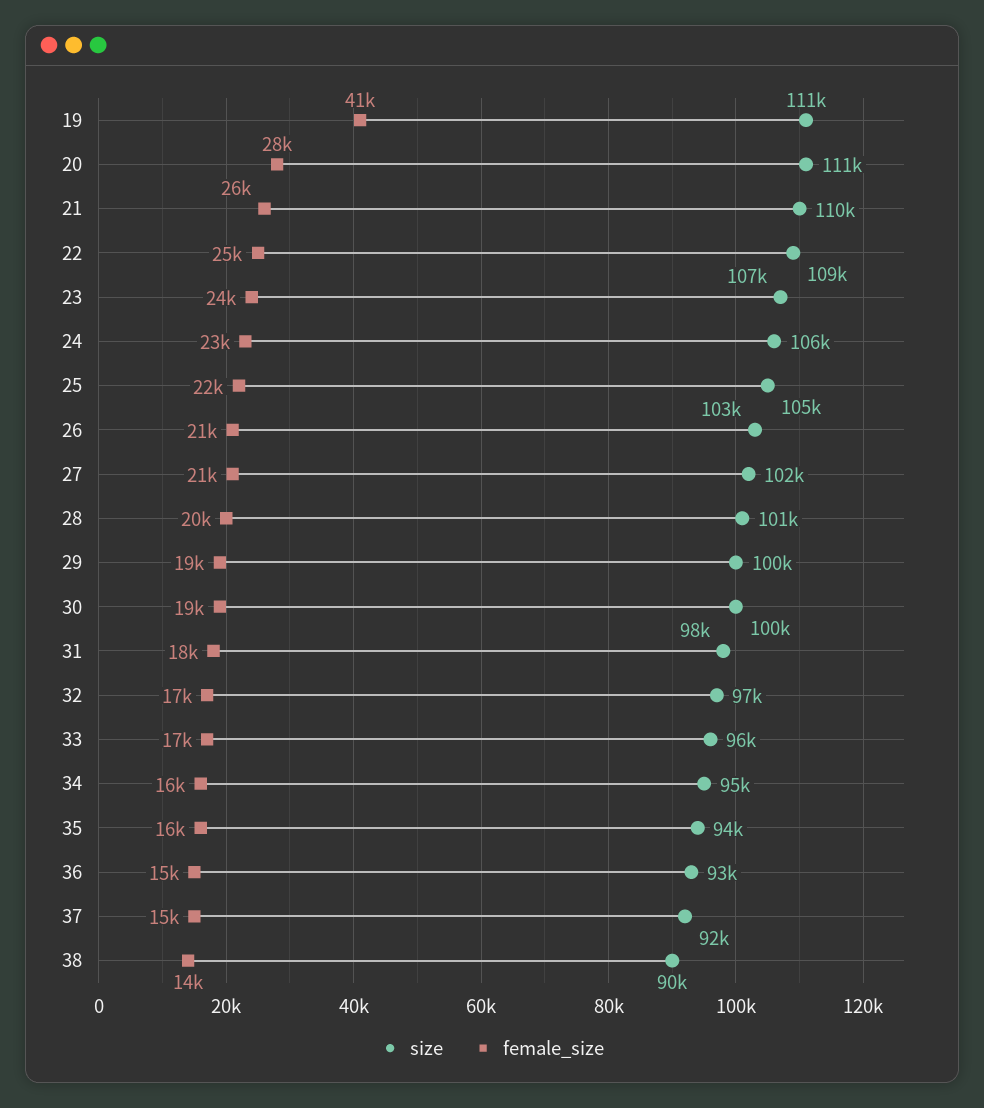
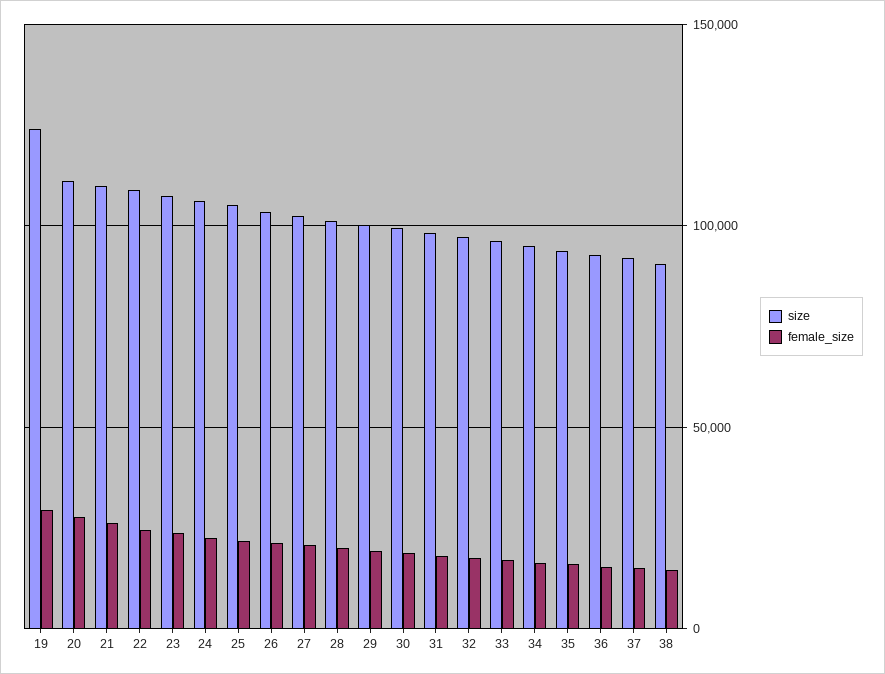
  {
    "size": {
-     "19": 111000,
+     "19": 125000,
      "20": 111000,
      "21": 110000,
      "22": 109000,
      "23": 107000,
      "24": 106000,
      "25": 105000,
      "26": 103000,
      "27": 102000,
      "28": 101000,
      "29": 100000,
      "30": 100000,
      "31": 98000,
      "32": 97000,
      "33": 96000,
      "34": 95000,
      "35": 94000,
      "36": 93000,
      "37": 92000,
      "38": 90000
    },
    "female_size": {
-     "19": 41000,
+     "19": 30000,
      "20": 28000,
      "21": 26000,
      "22": 25000,
      "23": 24000,
      "24": 23000,
      "25": 22000,
      "26": 21000,
      "27": 21000,
      "28": 20000,
      "29": 19000,
      "30": 19000,
      "31": 18000,
      "32": 17000,
      "33": 17000,
      "34": 16000,
      "35": 16000,
      "36": 15000,
      "37": 15000,
      "38": 14000
    }
  }

